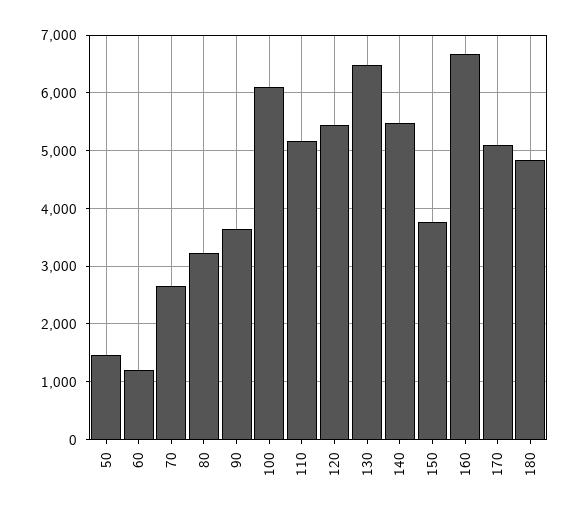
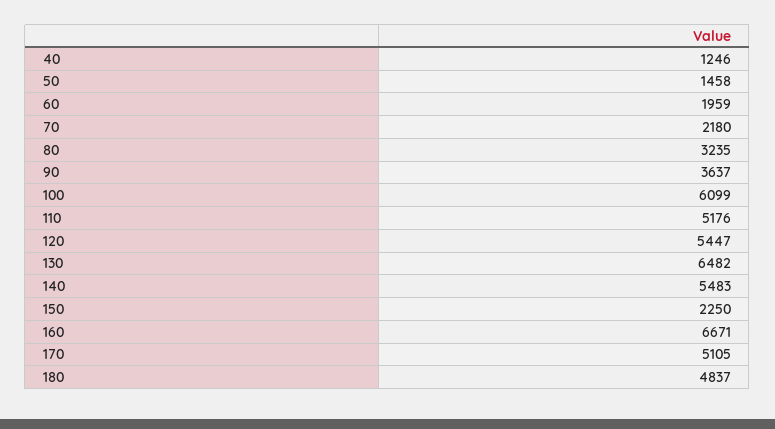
  {
    "50": 1458,
-   "60": 1200,
+   "60": 1959,
-   "70": 2600,
+   "70": 2180,
    "80": 3235,
    "90": 3637,
    "100": 6099,
    "110": 5176,
    "120": 5447,
    "130": 6482,
    "140": 5483,
-   "150": 3800,
+   "150": 2250,
    "160": 6671,
    "170": 5105,
-   "180": 4837
+   "180": 4837,
+   "40": 1246
  }

